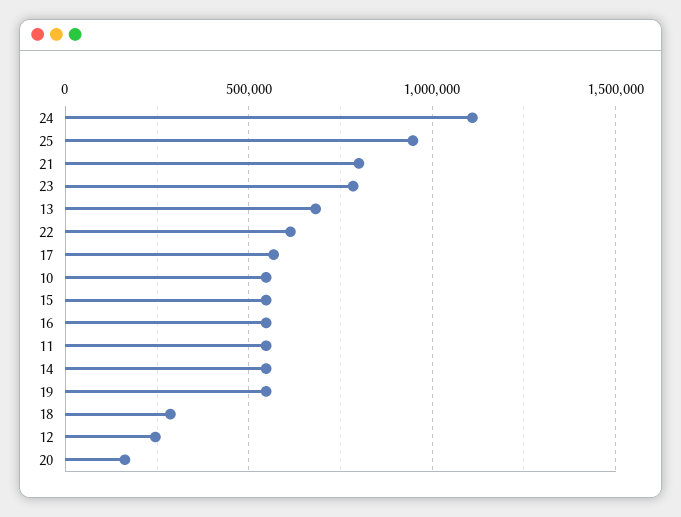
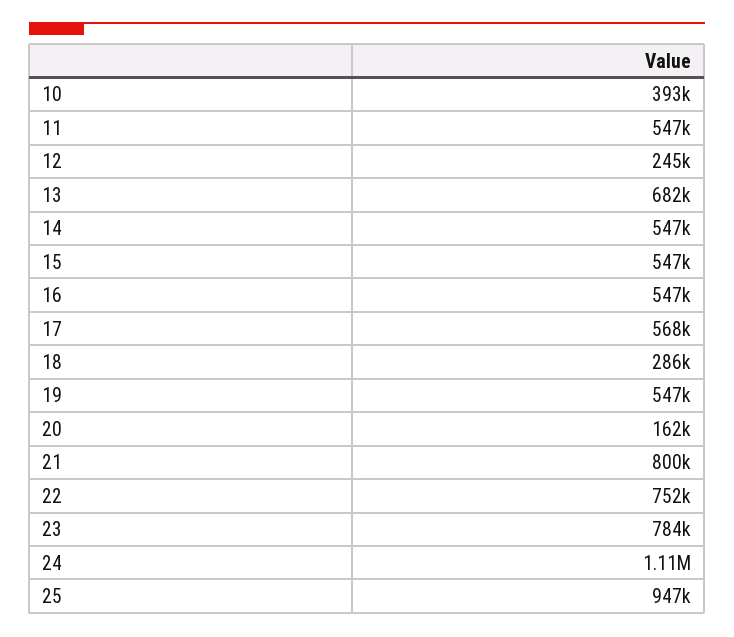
  {
    "24": 1110000,
    "25": 947000,
    "21": 800000,
    "23": 784000,
    "13": 682000,
-   "22": 600000,
+   "22": 752000,
    "17": 568000,
-   "10": 550000,
+   "10": 393000,
    "15": 547000,
    "16": 547000,
    "11": 547000,
    "14": 547000,
    "19": 547000,
    "18": 286000,
    "12": 245000,
    "20": 162000
  }

